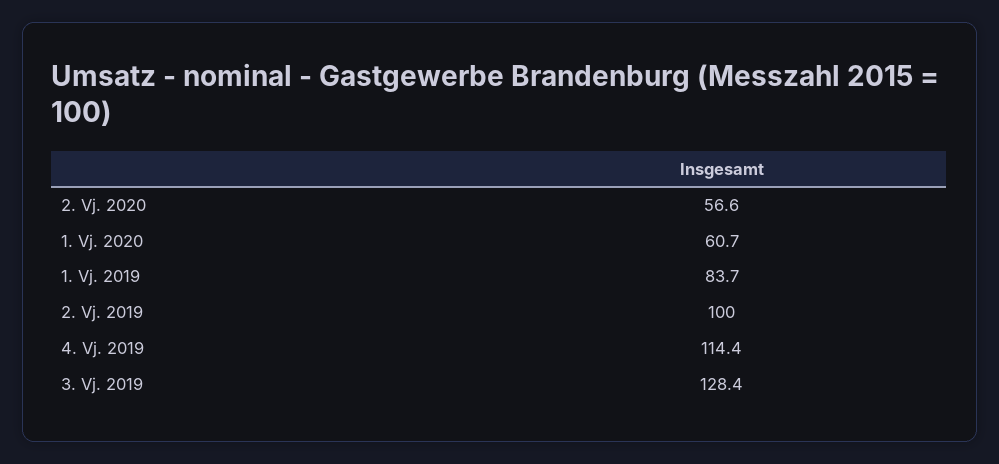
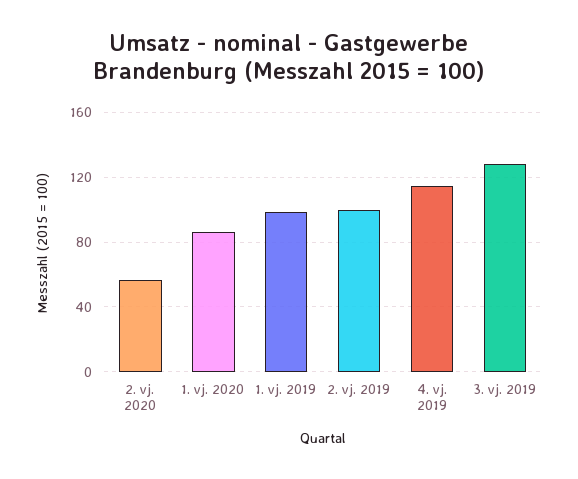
  {
    "2. Vj. 2020": 56.6,
-   "1. Vj. 2020": 60.7,
+   "1. Vj. 2020": 85,
-   "1. Vj. 2019": 83.7,
+   "1. Vj. 2019": 100,
    "2. Vj. 2019": 100,
    "4. Vj. 2019": 114.4,
    "3. Vj. 2019": 128.4
  }

